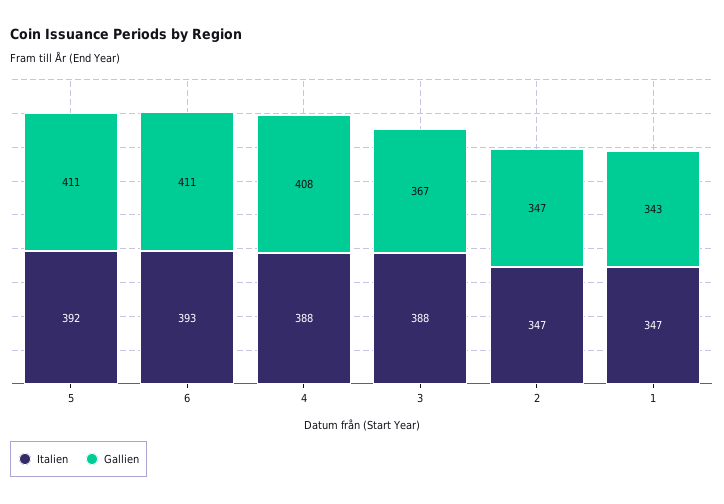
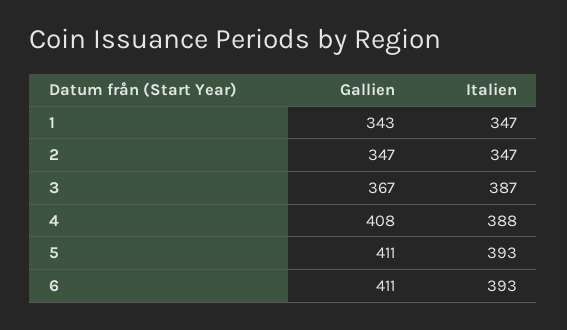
  {
    "Italien": {
-     "5": 392,
+     "5": 393,
      "6": 393,
      "4": 388,
-     "3": 388,
+     "3": 387,
      "2": 347,
      "1": 347
    },
    "Gallien": {
      "5": 411,
      "6": 411,
      "4": 408,
      "3": 367,
      "2": 347,
      "1": 343
    }
  }

